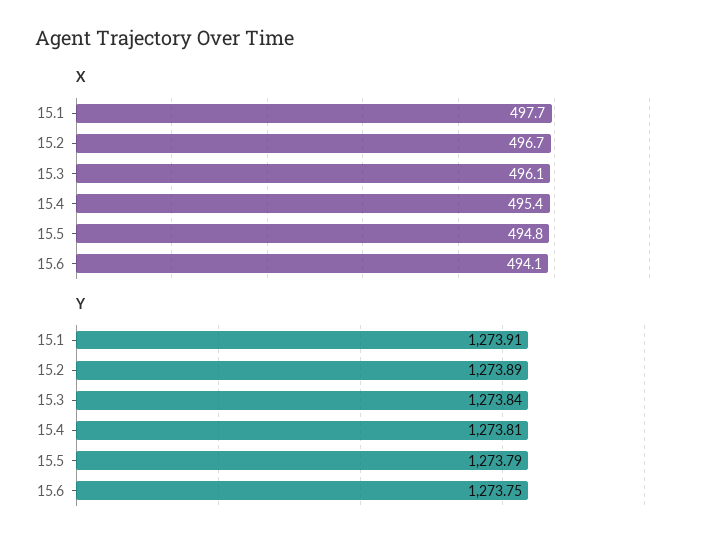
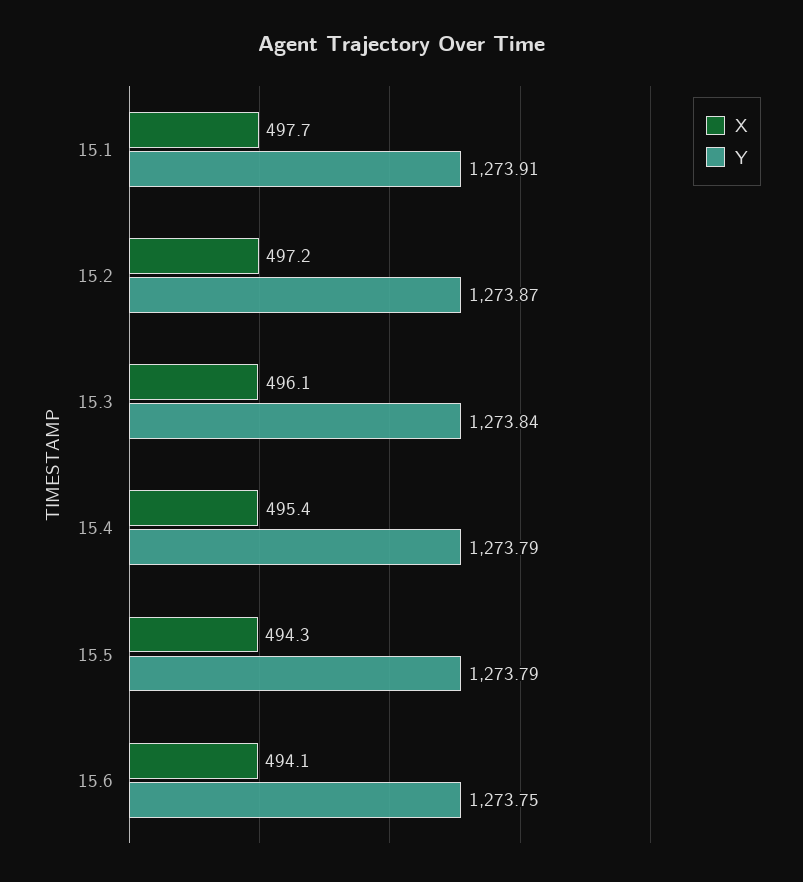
  {
    "X": {
      "15.1": 497.7,
-     "15.2": 496.7,
+     "15.2": 497.2,
      "15.3": 496.1,
      "15.4": 495.4,
-     "15.5": 494.8,
+     "15.5": 494.3,
      "15.6": 494.1
    },
    "Y": {
      "15.1": 1273.91,
-     "15.2": 1273.89,
+     "15.2": 1273.87,
      "15.3": 1273.84,
-     "15.4": 1273.81,
+     "15.4": 1273.79,
      "15.5": 1273.79,
      "15.6": 1273.75
    }
  }

